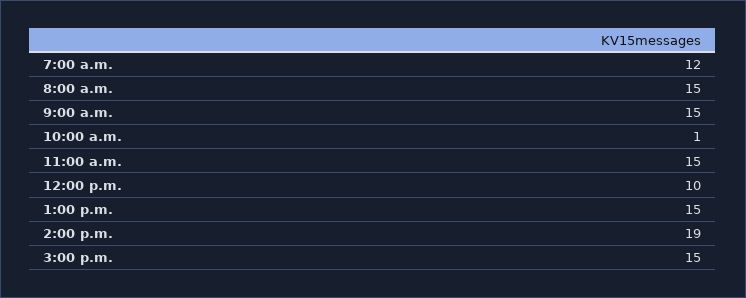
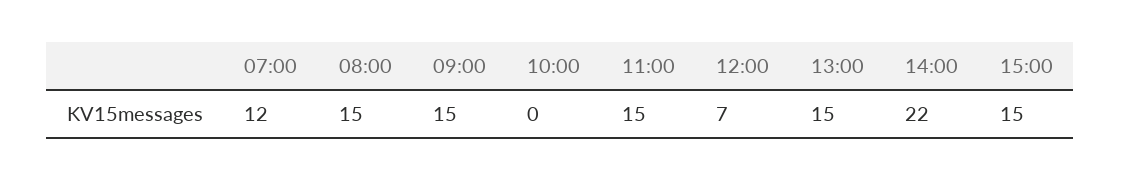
  {
    "7:00 a.m.": 12,
    "8:00 a.m.": 15,
    "9:00 a.m.": 15,
-   "10:00 a.m.": 1,
+   "10:00 a.m.": 0,
    "11:00 a.m.": 15,
-   "12:00 p.m.": 10,
+   "12:00 p.m.": 7,
    "1:00 p.m.": 15,
-   "2:00 p.m.": 19,
+   "2:00 p.m.": 22,
    "3:00 p.m.": 15
  }

